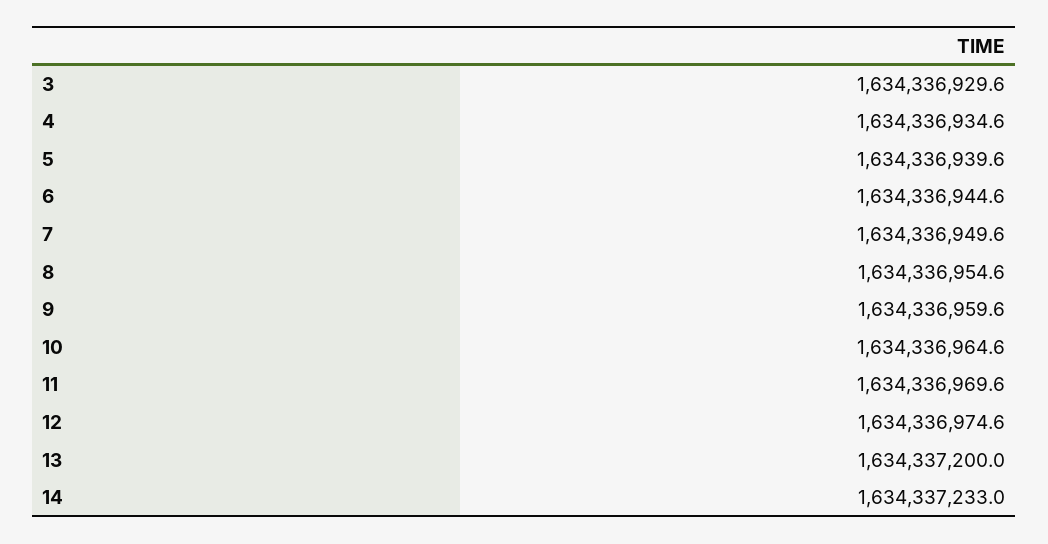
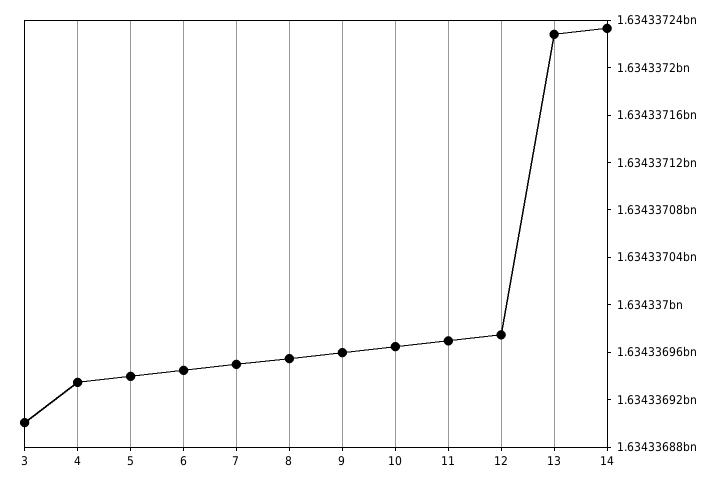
  {
-   "3": 1634336929.6,
+   "3": 1634336900,
    "4": 1634336934.6,
    "5": 1634336939.6,
    "6": 1634336944.6,
    "7": 1634336949.6,
    "8": 1634336954.6,
    "9": 1634336959.6,
    "10": 1634336964.6,
    "11": 1634336969.6,
    "12": 1634336974.6,
-   "13": 1634337200,
+   "13": 1634337230,
    "14": 1634337233
  }

